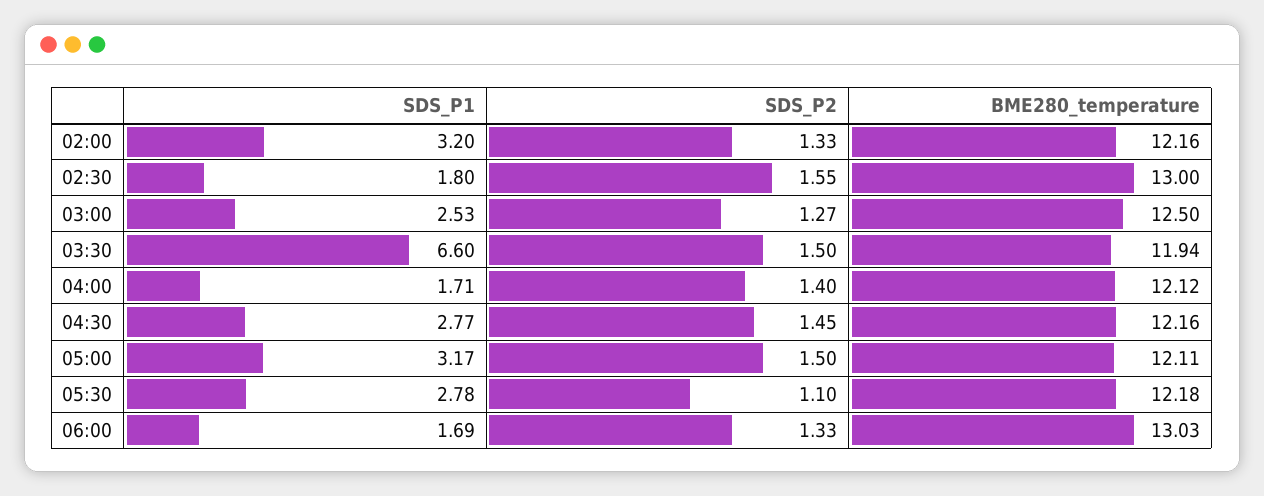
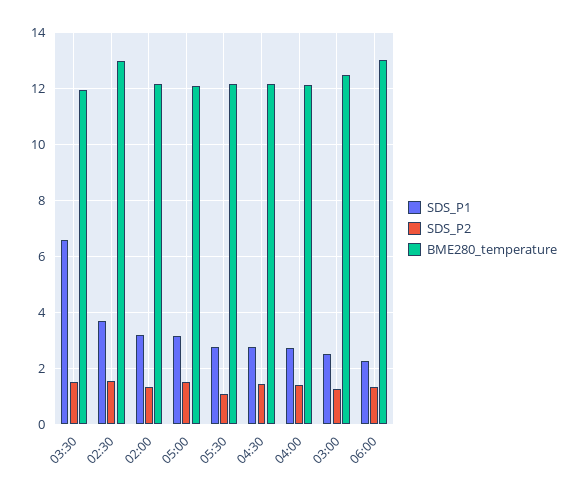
  {
    "SDS_P1": {
      "02:00": 3.2,
-     "02:30": 1.8,
+     "02:30": 3.75,
      "03:00": 2.53,
      "03:30": 6.6,
-     "04:00": 1.71,
+     "04:00": 2.75,
      "04:30": 2.77,
      "05:00": 3.17,
      "05:30": 2.78,
-     "06:00": 1.69
+     "06:00": 2.25
    },
    "SDS_P2": {
      "02:00": 1.33,
      "02:30": 1.55,
      "03:00": 1.27,
      "03:30": 1.5,
      "04:00": 1.4,
      "04:30": 1.45,
      "05:00": 1.5,
      "05:30": 1.1,
      "06:00": 1.33
    },
    "BME280_temperature": {
      "02:00": 12.16,
      "02:30": 13,
      "03:00": 12.5,
      "03:30": 11.94,
      "04:00": 12.12,
      "04:30": 12.16,
      "05:00": 12.11,
      "05:30": 12.18,
      "06:00": 13.03
    }
  }

